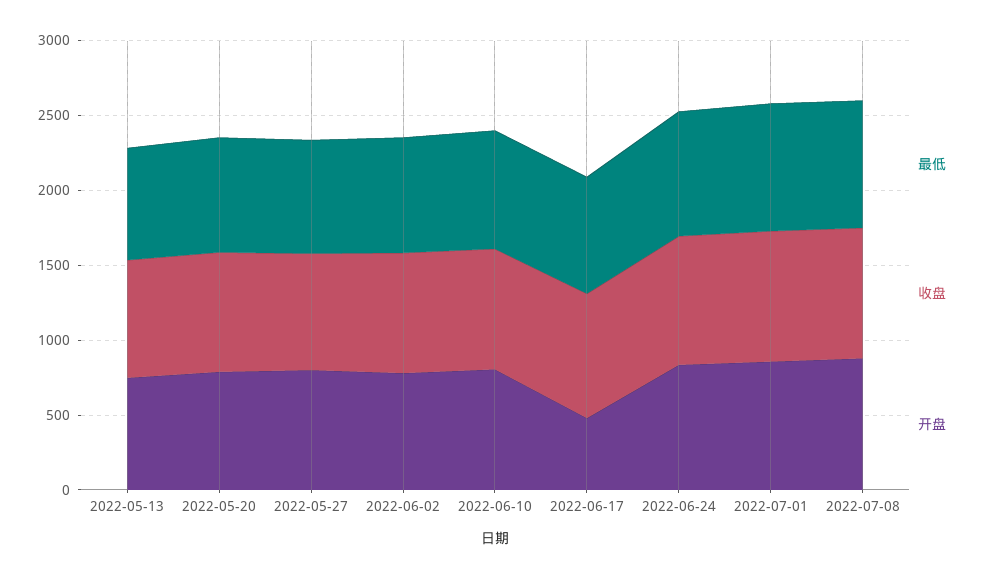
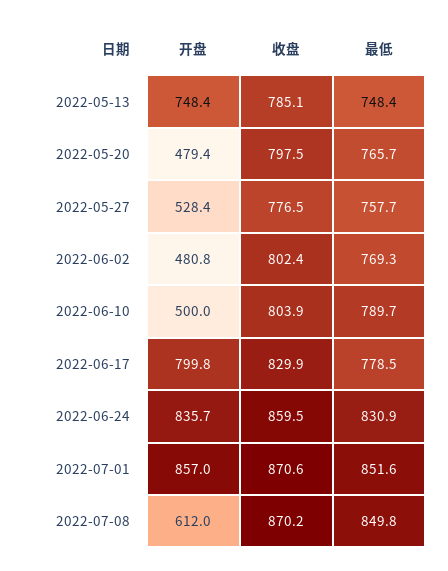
  {
    "最低": {
      "2022-05-13": 748.4,
      "2022-05-20": 765.7,
      "2022-05-27": 757.7,
      "2022-06-02": 769.3,
      "2022-06-10": 789.7,
      "2022-06-17": 778.5,
      "2022-06-24": 830.9,
      "2022-07-01": 851.6,
      "2022-07-08": 849.8
    },
    "收盘": {
      "2022-05-13": 785.1,
      "2022-05-20": 797.5,
      "2022-05-27": 776.5,
      "2022-06-02": 802.4,
      "2022-06-10": 803.9,
      "2022-06-17": 829.9,
      "2022-06-24": 859.5,
      "2022-07-01": 870.6,
      "2022-07-08": 870.2
    },
    "开盘": {
      "2022-05-13": 748.4,
-     "2022-05-20": 800,
+     "2022-05-20": 479.4,
-     "2022-05-27": 800,
+     "2022-05-27": 528.4,
-     "2022-06-02": 800,
+     "2022-06-02": 480.8,
-     "2022-06-10": 800,
+     "2022-06-10": 500,
-     "2022-06-17": 500,
+     "2022-06-17": 799.8,
      "2022-06-24": 835.7,
      "2022-07-01": 857,
-     "2022-07-08": 900
+     "2022-07-08": 612
    }
  }

